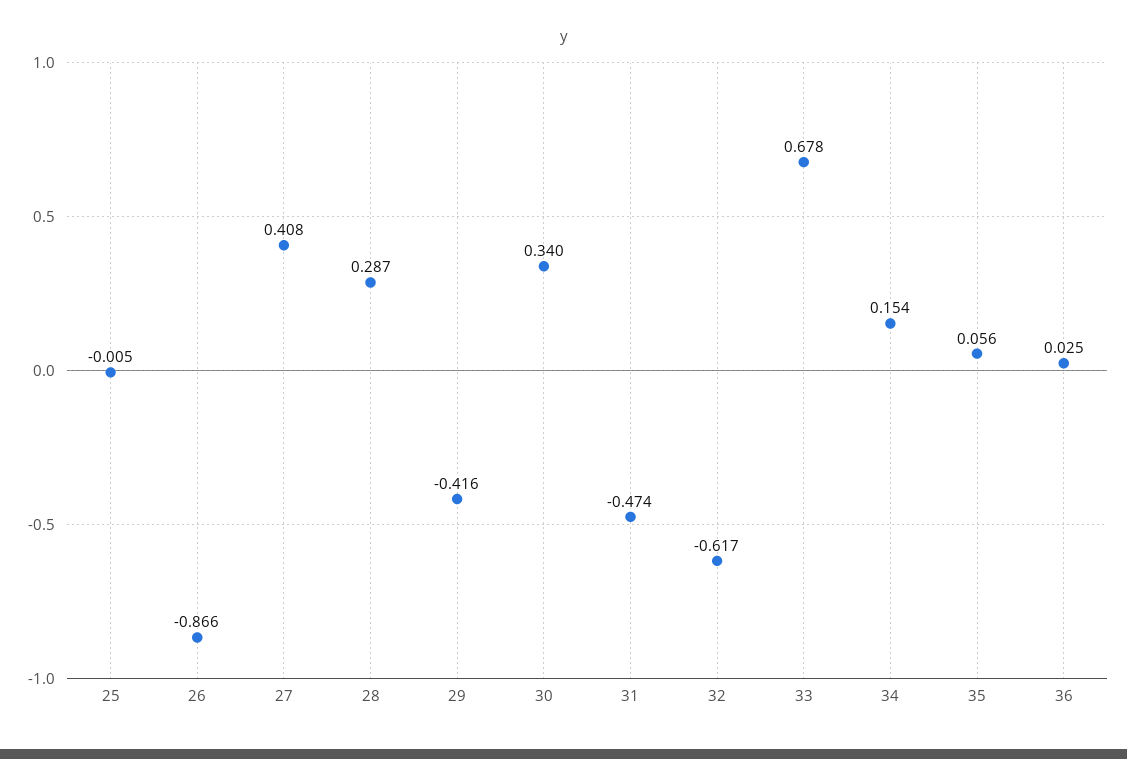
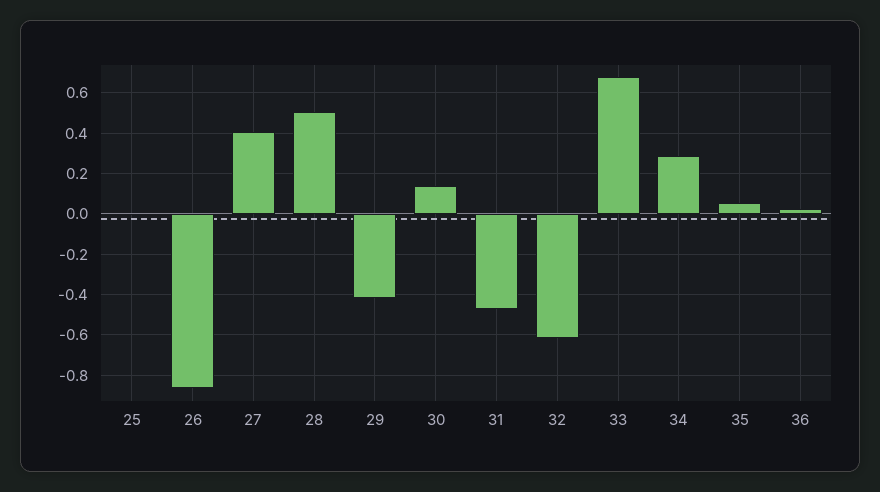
  {
    "25": -0.005,
    "26": -0.866,
    "27": 0.408,
-   "28": 0.287,
+   "28": 0.5,
    "29": -0.416,
-   "30": 0.34,
+   "30": 0.15,
    "31": -0.474,
    "32": -0.617,
    "33": 0.678,
-   "34": 0.154,
+   "34": 0.3,
    "35": 0.056,
    "36": 0.025
  }

